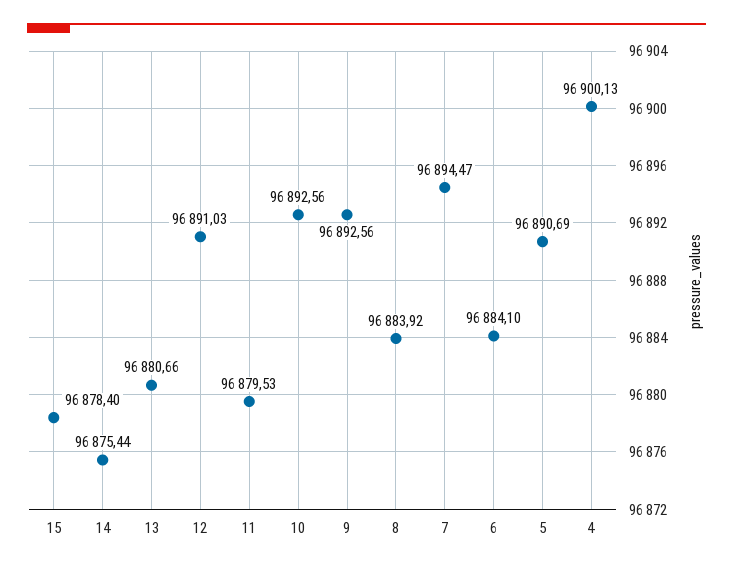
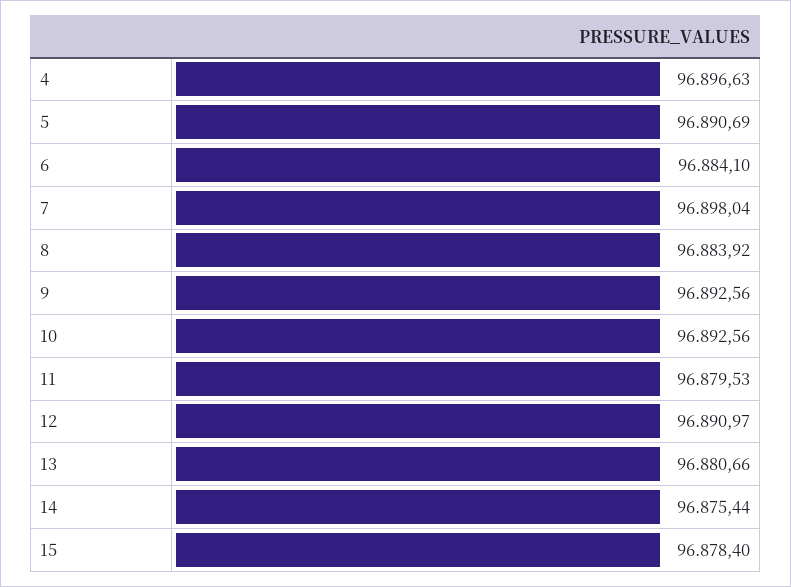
  {
    "15": 96878.4,
    "14": 96875.44,
    "13": 96880.66,
-   "12": 96891.03,
+   "12": 96890.97,
    "11": 96879.53,
    "10": 96892.56,
    "9": 96892.56,
    "8": 96883.92,
-   "7": 96894.47,
+   "7": 96898.04,
    "6": 96884.1,
    "5": 96890.69,
-   "4": 96900.13
+   "4": 96896.63
  }

